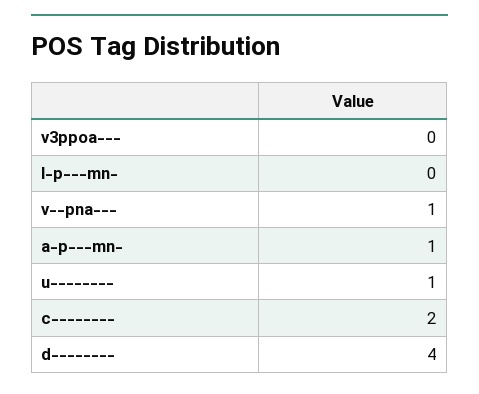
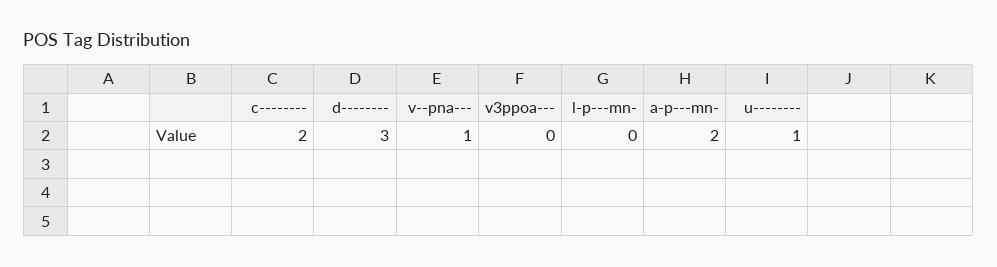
  {
    "v3ppoa---": 0,
    "l-p---mn-": 0,
    "v--pna---": 1,
-   "a-p---mn-": 1,
+   "a-p---mn-": 2,
    "u--------": 1,
    "c--------": 2,
-   "d--------": 4
+   "d--------": 3
  }

